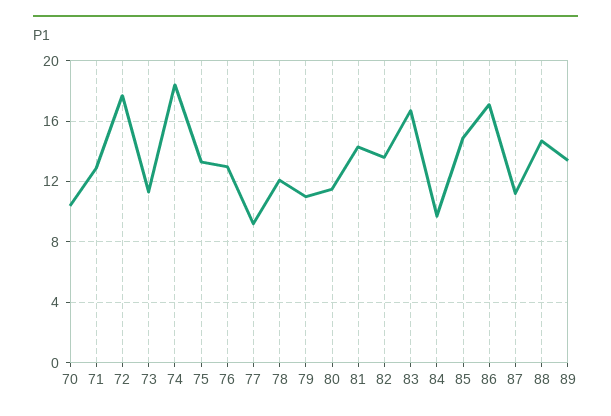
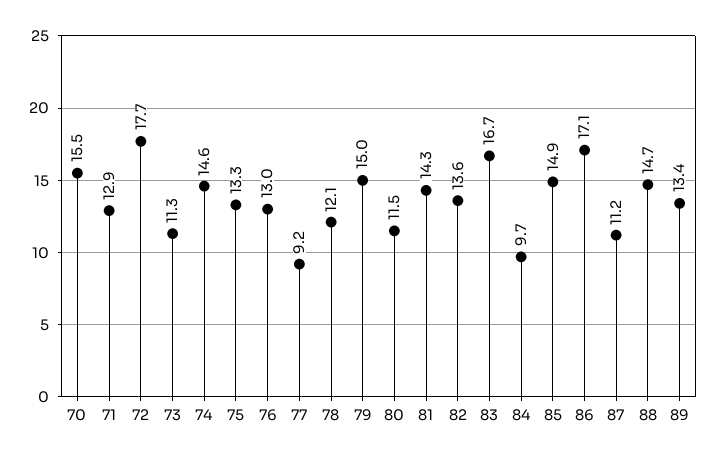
  {
-   "70": 10.5,
+   "70": 15.5,
    "71": 12.9,
    "72": 17.7,
    "73": 11.3,
-   "74": 18.5,
+   "74": 14.6,
    "75": 13.3,
    "76": 13,
    "77": 9.2,
    "78": 12.1,
-   "79": 11,
+   "79": 15,
    "80": 11.5,
    "81": 14.3,
    "82": 13.6,
    "83": 16.7,
    "84": 9.7,
    "85": 14.9,
    "86": 17.1,
    "87": 11.2,
    "88": 14.7,
    "89": 13.4
  }

